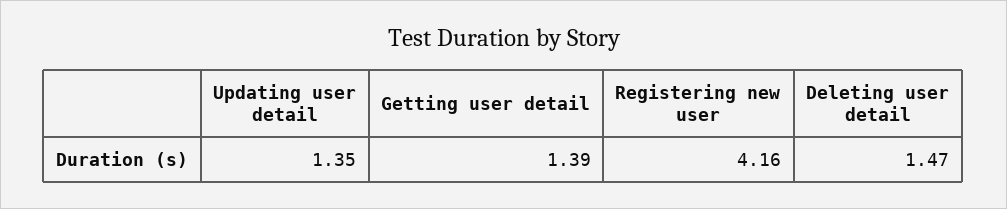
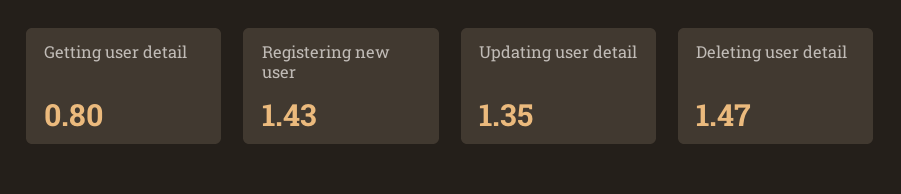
  {
    "Updating user detail": 1.35,
-   "Getting user detail": 1.39,
+   "Getting user detail": 0.8,
-   "Registering new user": 4.16,
+   "Registering new user": 1.43,
    "Deleting user detail": 1.47
  }

